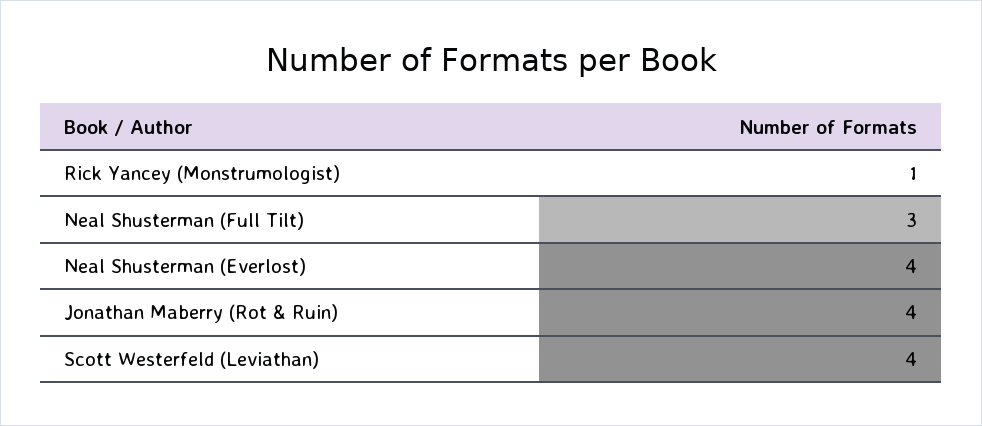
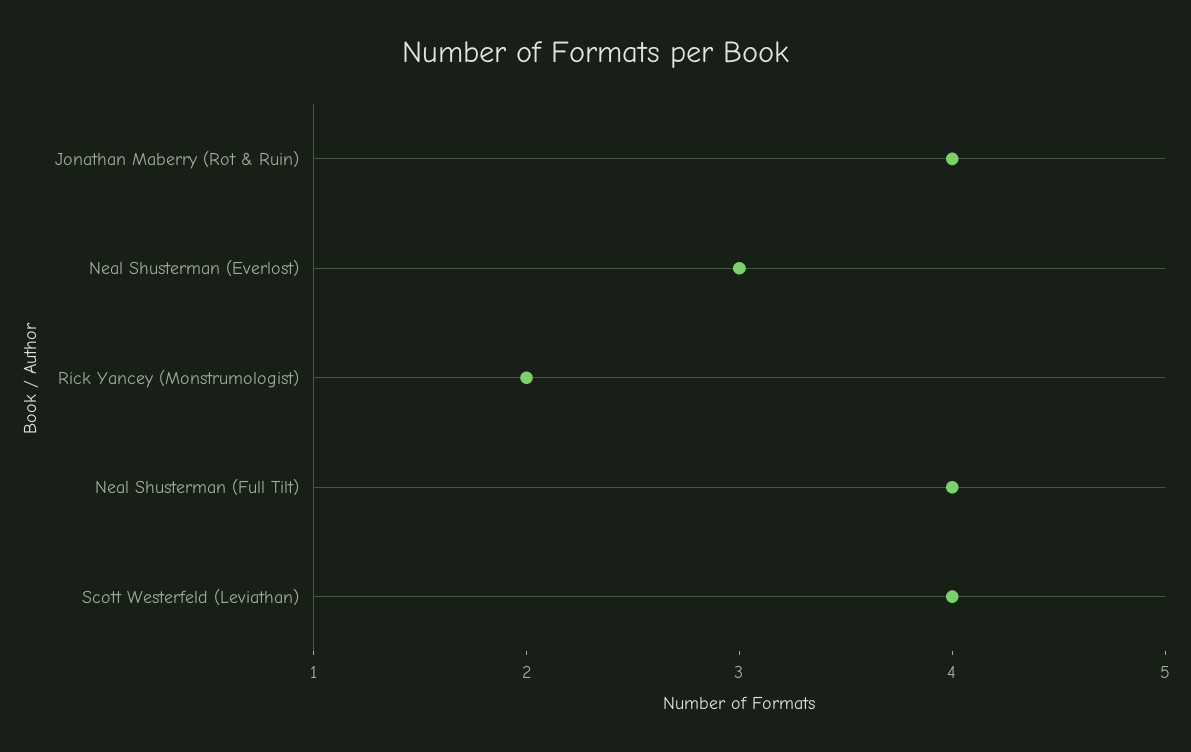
  {
-   "Rick Yancey (Monstrumologist)": 1,
+   "Rick Yancey (Monstrumologist)": 2,
-   "Neal Shusterman (Full Tilt)": 3,
+   "Neal Shusterman (Full Tilt)": 4,
-   "Neal Shusterman (Everlost)": 4,
+   "Neal Shusterman (Everlost)": 3,
    "Jonathan Maberry (Rot & Ruin)": 4,
    "Scott Westerfeld (Leviathan)": 4
  }

